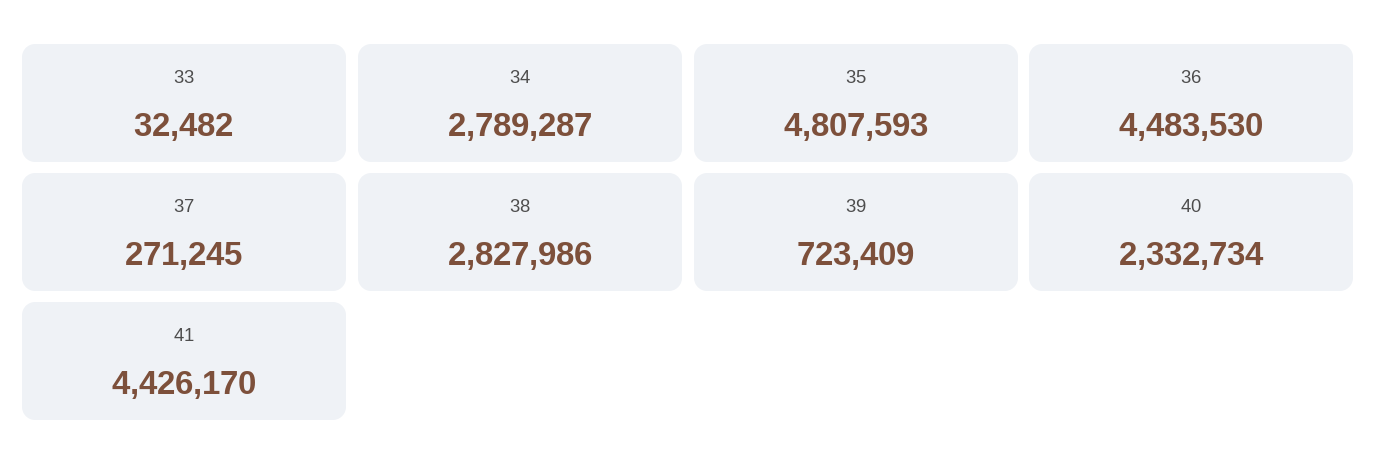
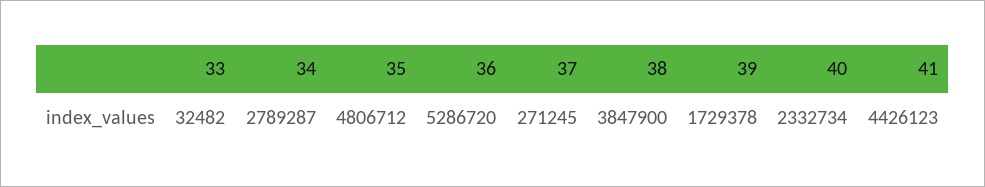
  {
    "33": 32482,
    "34": 2789287,
-   "35": 4807593,
+   "35": 4806712,
-   "36": 4483530,
+   "36": 5286720,
    "37": 271245,
-   "38": 2827986,
+   "38": 3847900,
-   "39": 723409,
+   "39": 1729378,
    "40": 2332734,
-   "41": 4426170
+   "41": 4426123
  }

